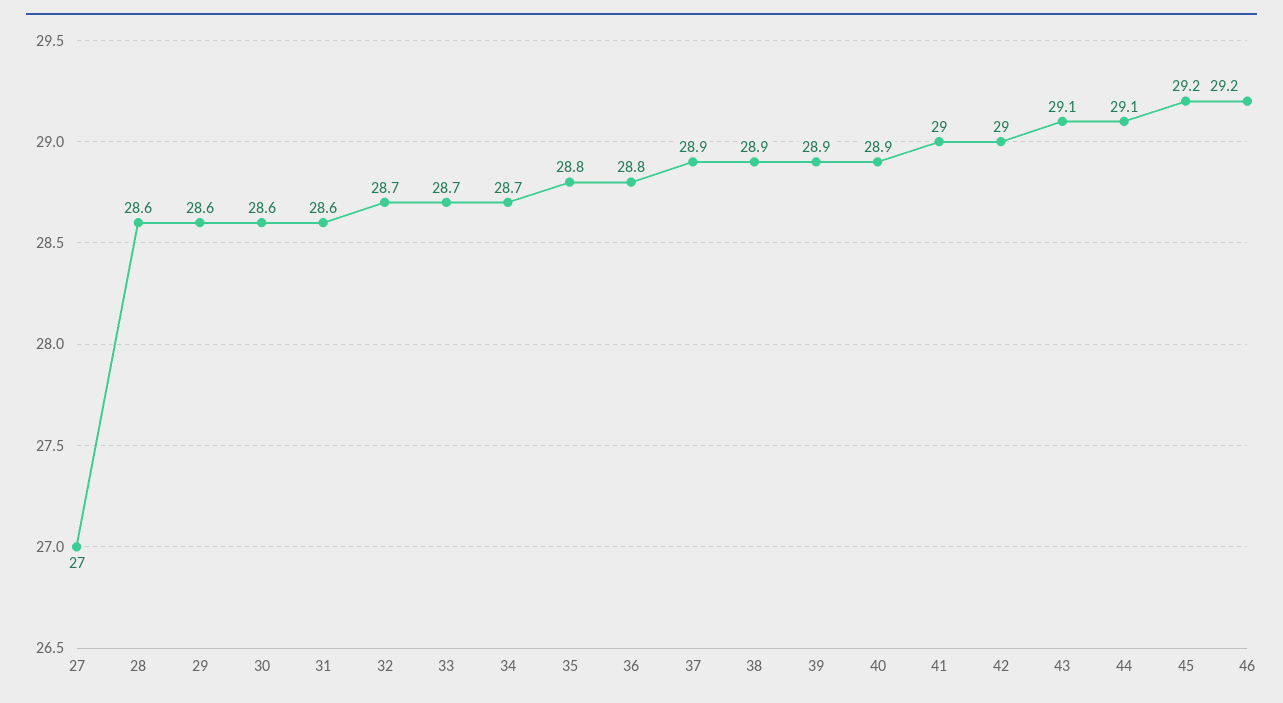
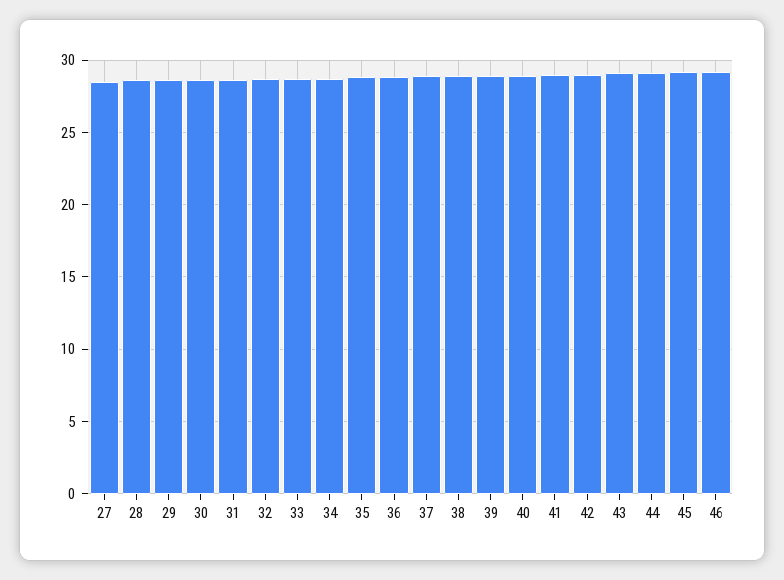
  {
-   "27": 27,
+   "27": 28.5,
    "28": 28.6,
    "29": 28.6,
    "30": 28.6,
    "31": 28.6,
    "32": 28.7,
    "33": 28.7,
    "34": 28.7,
    "35": 28.8,
    "36": 28.8,
    "37": 28.9,
    "38": 28.9,
    "39": 28.9,
    "40": 28.9,
    "41": 29,
    "42": 29,
    "43": 29.1,
    "44": 29.1,
    "45": 29.2,
    "46": 29.2
  }

